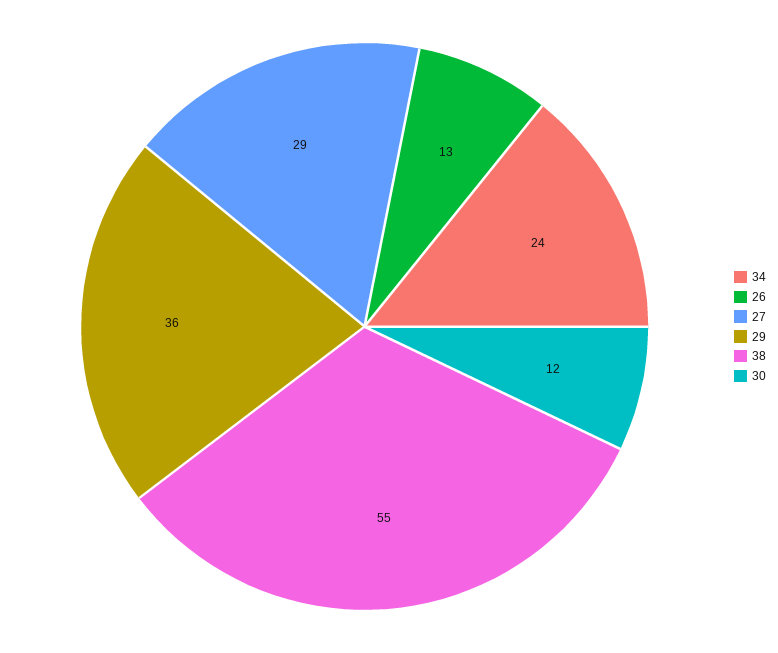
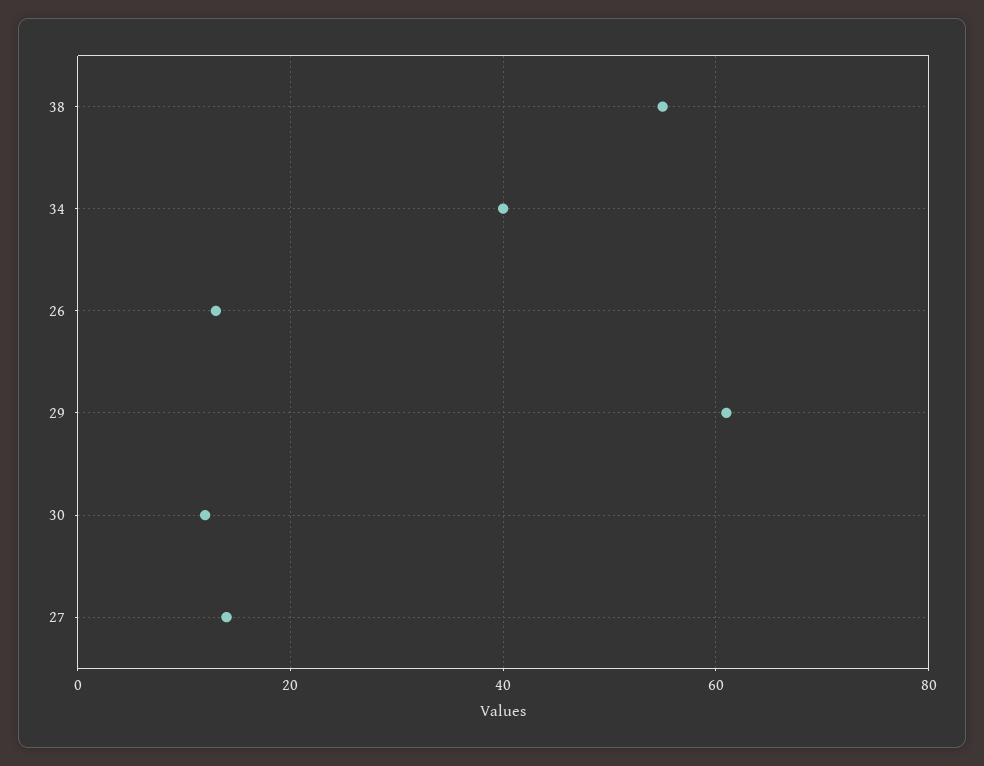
  {
-   "34": 24,
+   "34": 40,
    "26": 13,
-   "27": 29,
+   "27": 15,
-   "29": 36,
+   "29": 60,
    "38": 55,
    "30": 12
  }

